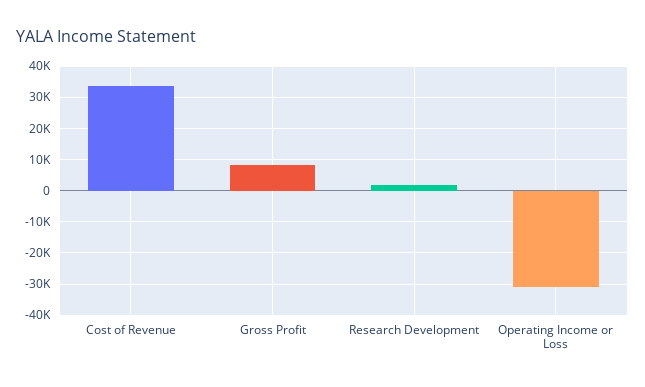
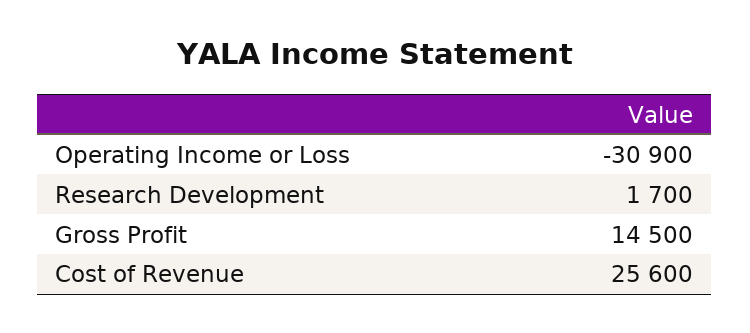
  {
-   "Cost of Revenue": 34000,
+   "Cost of Revenue": 25600,
-   "Gross Profit": 8000,
+   "Gross Profit": 14500,
    "Research Development": 1700,
    "Operating Income or Loss": -30900
  }

